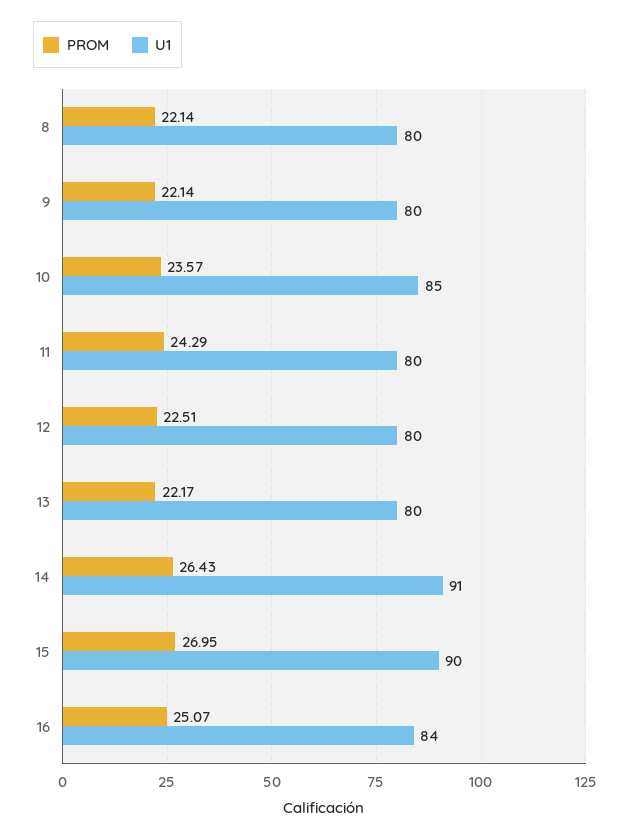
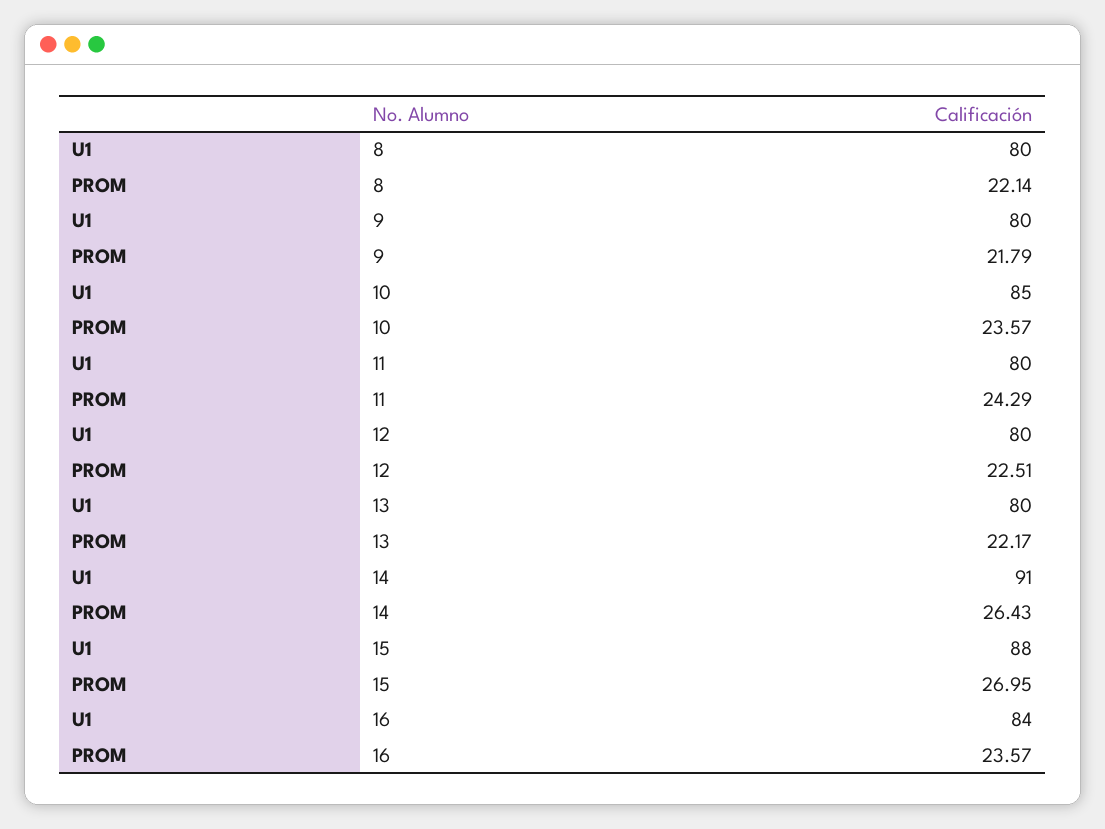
  {
    "PROM": {
      "8": 22.14,
-     "9": 22.14,
+     "9": 21.79,
      "10": 23.57,
      "11": 24.29,
      "12": 22.51,
      "13": 22.17,
      "14": 26.43,
      "15": 26.95,
-     "16": 25.07
+     "16": 23.57
    },
    "U1": {
      "8": 80,
      "9": 80,
      "10": 85,
      "11": 80,
      "12": 80,
      "13": 80,
      "14": 91,
-     "15": 90,
+     "15": 88,
      "16": 84
    }
  }

